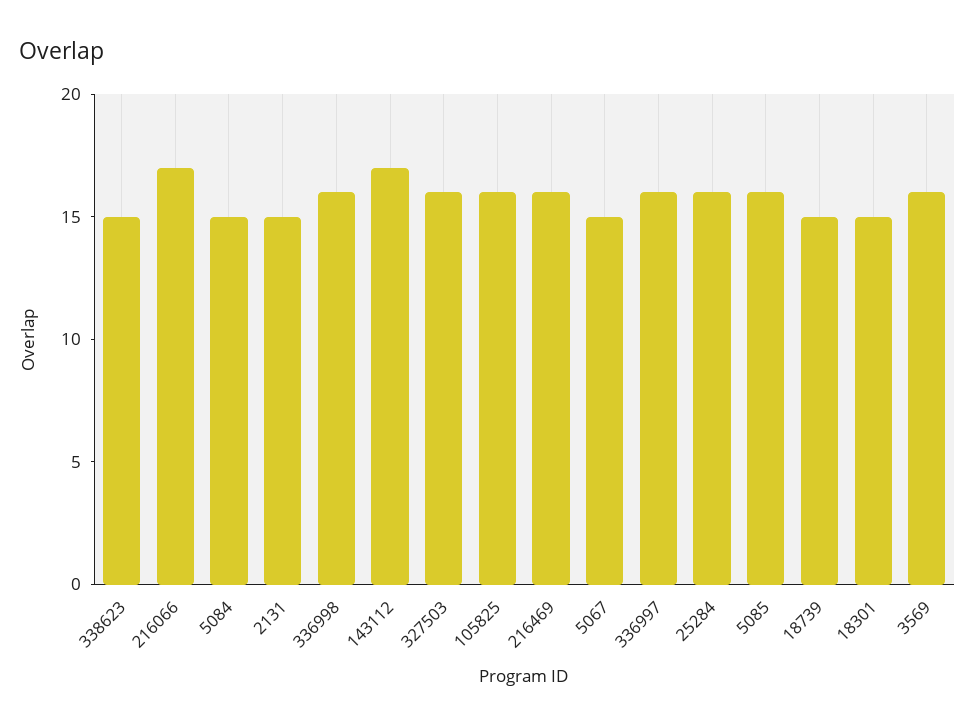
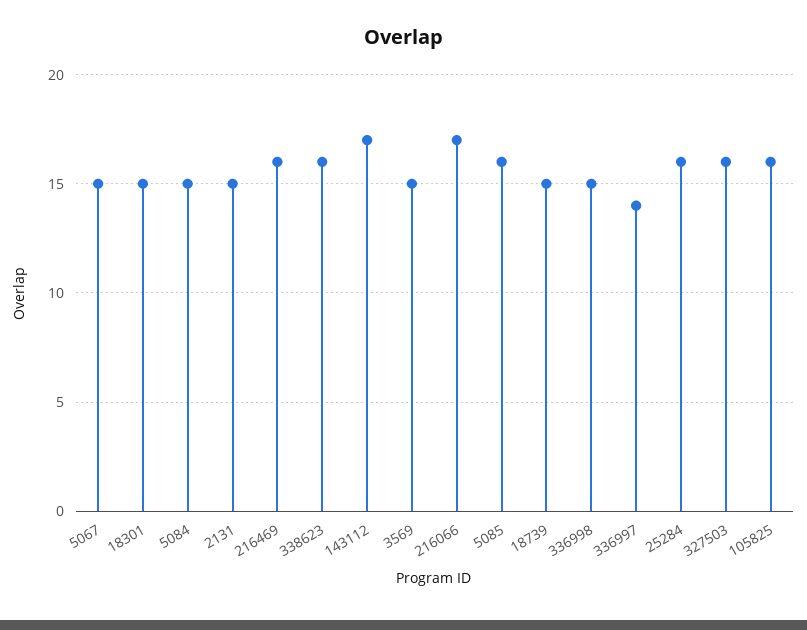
  {
-   "338623": 15,
+   "338623": 16,
    "216066": 17,
    "5084": 15,
    "2131": 15,
-   "336998": 16,
+   "336998": 15,
    "143112": 17,
    "327503": 16,
    "105825": 16,
    "216469": 16,
    "5067": 15,
-   "336997": 16,
+   "336997": 14,
    "25284": 16,
    "5085": 16,
    "18739": 15,
    "18301": 15,
-   "3569": 16
+   "3569": 15
  }

